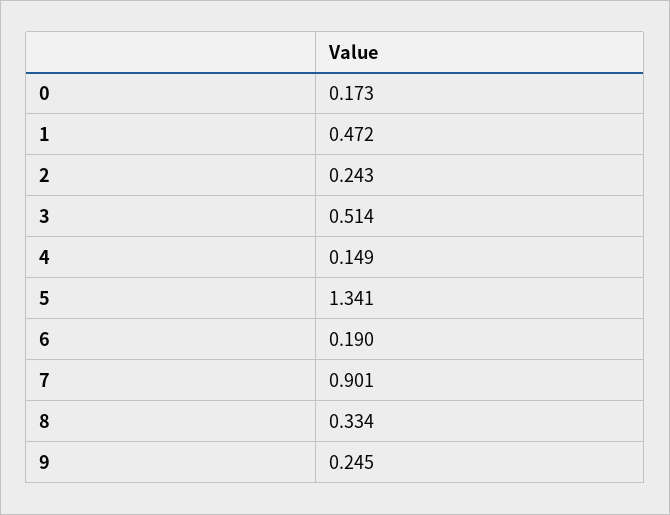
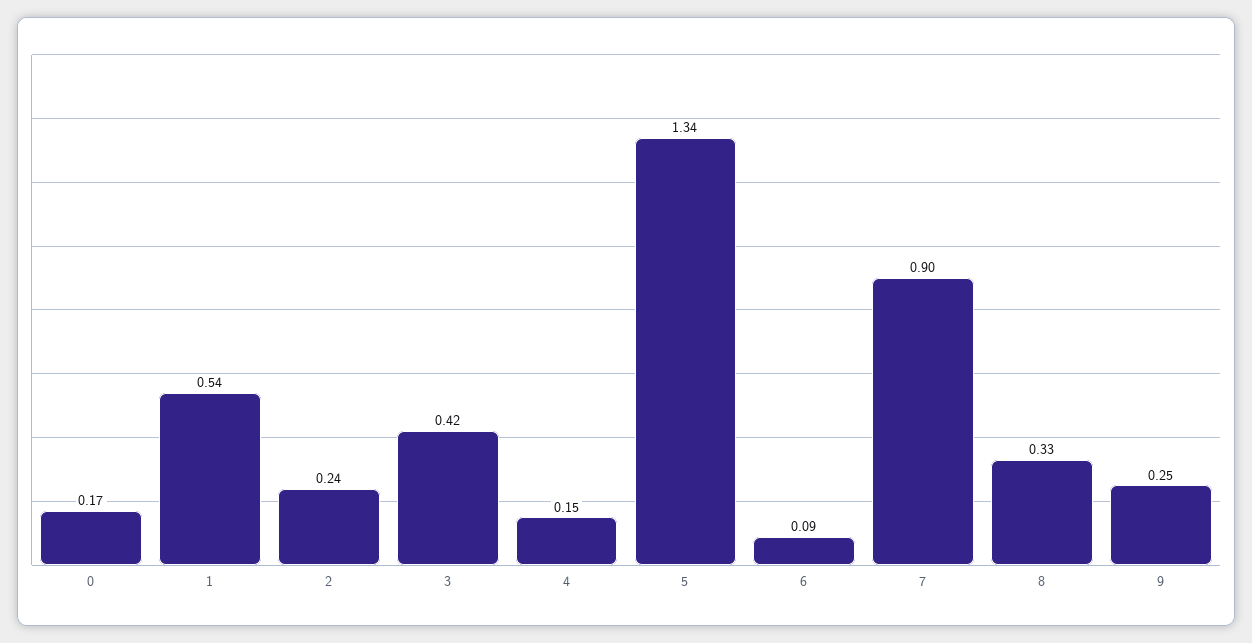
  {
    "0": 0.173,
-   "1": 0.472,
+   "1": 0.54,
    "2": 0.243,
-   "3": 0.514,
+   "3": 0.42,
    "4": 0.149,
    "5": 1.341,
-   "6": 0.19,
+   "6": 0.09,
    "7": 0.901,
    "8": 0.334,
    "9": 0.245
  }

